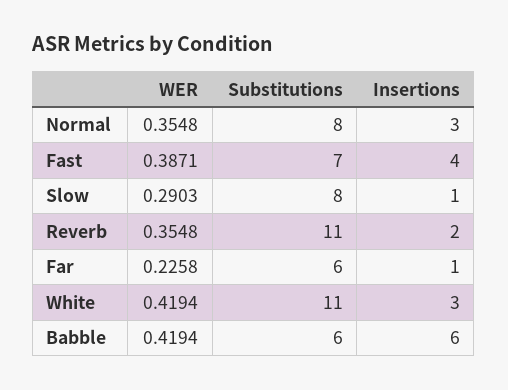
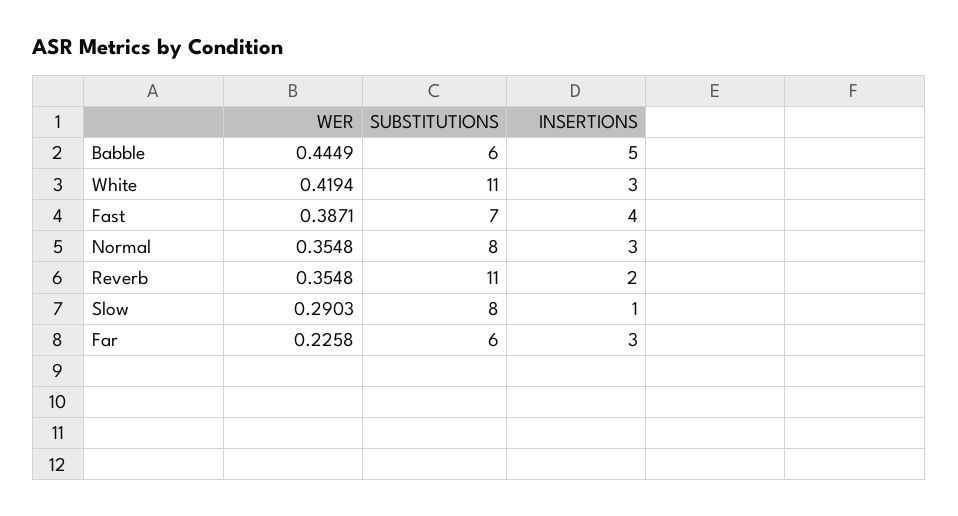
  {
    "WER": {
      "Normal": 0.3548,
      "Fast": 0.3871,
      "Slow": 0.2903,
      "Reverb": 0.3548,
      "Far": 0.2258,
      "White": 0.4194,
-     "Babble": 0.4194
+     "Babble": 0.4449
    },
    "Substitutions": {
      "Normal": 8,
      "Fast": 7,
      "Slow": 8,
      "Reverb": 11,
      "Far": 6,
      "White": 11,
      "Babble": 6
    },
    "Insertions": {
      "Normal": 3,
      "Fast": 4,
      "Slow": 1,
      "Reverb": 2,
-     "Far": 1,
+     "Far": 3,
      "White": 3,
-     "Babble": 6
+     "Babble": 5
    }
  }

